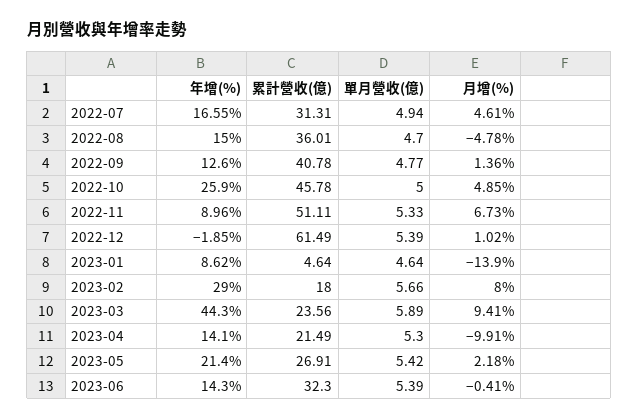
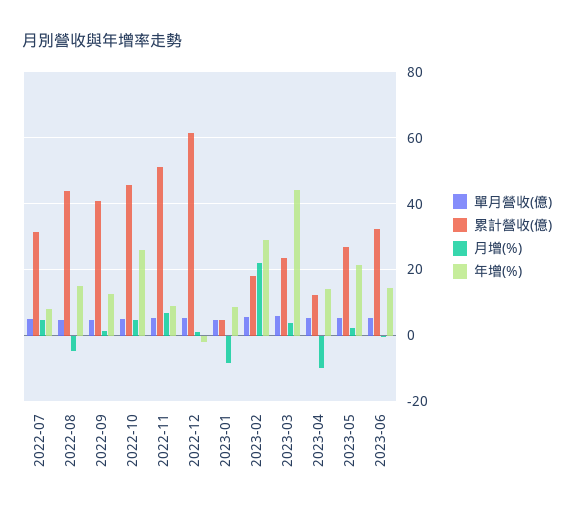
  {
    "年增(%)": {
-     "2022-07": 16.55,
+     "2022-07": 8,
      "2022-08": 15,
      "2022-09": 12.6,
      "2022-10": 25.9,
      "2022-11": 8.96,
      "2022-12": -1.85,
      "2023-01": 8.62,
      "2023-02": 29,
      "2023-03": 44.3,
      "2023-04": 14.1,
      "2023-05": 21.4,
      "2023-06": 14.3
    },
    "累計營收(億)": {
      "2022-07": 31.31,
-     "2022-08": 36.01,
+     "2022-08": 44,
      "2022-09": 40.78,
      "2022-10": 45.78,
      "2022-11": 51.11,
      "2022-12": 61.49,
      "2023-01": 4.64,
      "2023-02": 18,
      "2023-03": 23.56,
-     "2023-04": 21.49,
+     "2023-04": 12,
      "2023-05": 26.91,
      "2023-06": 32.3
    },
    "單月營收(億)": {
      "2022-07": 4.94,
      "2022-08": 4.7,
      "2022-09": 4.77,
      "2022-10": 5,
      "2022-11": 5.33,
      "2022-12": 5.39,
      "2023-01": 4.64,
      "2023-02": 5.66,
      "2023-03": 5.89,
      "2023-04": 5.3,
      "2023-05": 5.42,
      "2023-06": 5.39
    },
    "月增(%)": {
      "2022-07": 4.61,
      "2022-08": -4.78,
      "2022-09": 1.36,
      "2022-10": 4.85,
      "2022-11": 6.73,
      "2022-12": 1.02,
-     "2023-01": -13.9,
+     "2023-01": -8,
-     "2023-02": 8,
+     "2023-02": 22,
-     "2023-03": 9.41,
+     "2023-03": 4,
      "2023-04": -9.91,
      "2023-05": 2.18,
      "2023-06": -0.41
    }
  }

